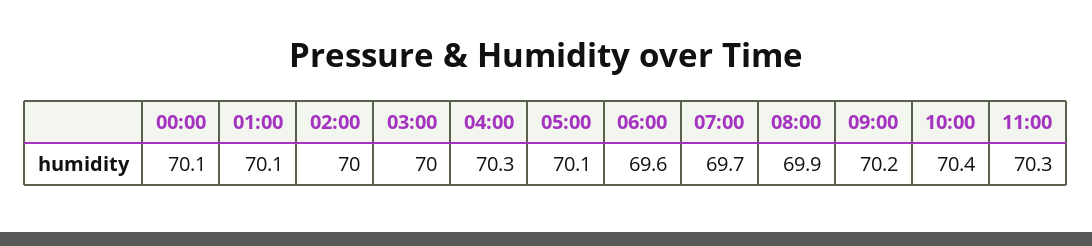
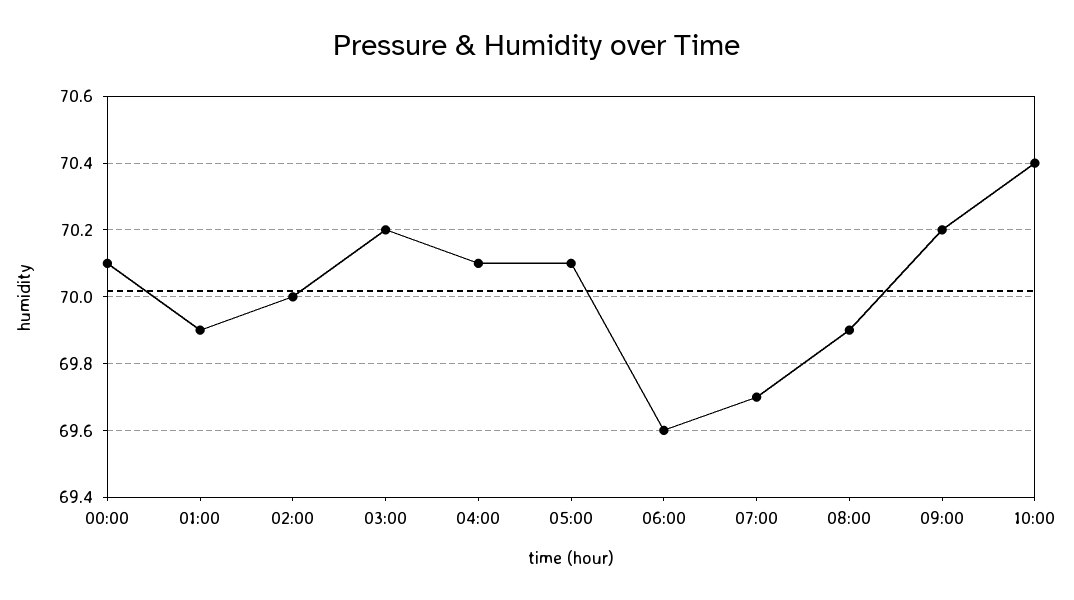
  {
    "00:00": 70.1,
-   "01:00": 70.1,
+   "01:00": 69.9,
    "02:00": 70,
-   "03:00": 70,
+   "03:00": 70.2,
-   "04:00": 70.3,
+   "04:00": 70.1,
    "05:00": 70.1,
    "06:00": 69.6,
    "07:00": 69.7,
    "08:00": 69.9,
    "09:00": 70.2,
-   "10:00": 70.4,
+   "10:00": 70.4
-   "11:00": 70.3
  }

